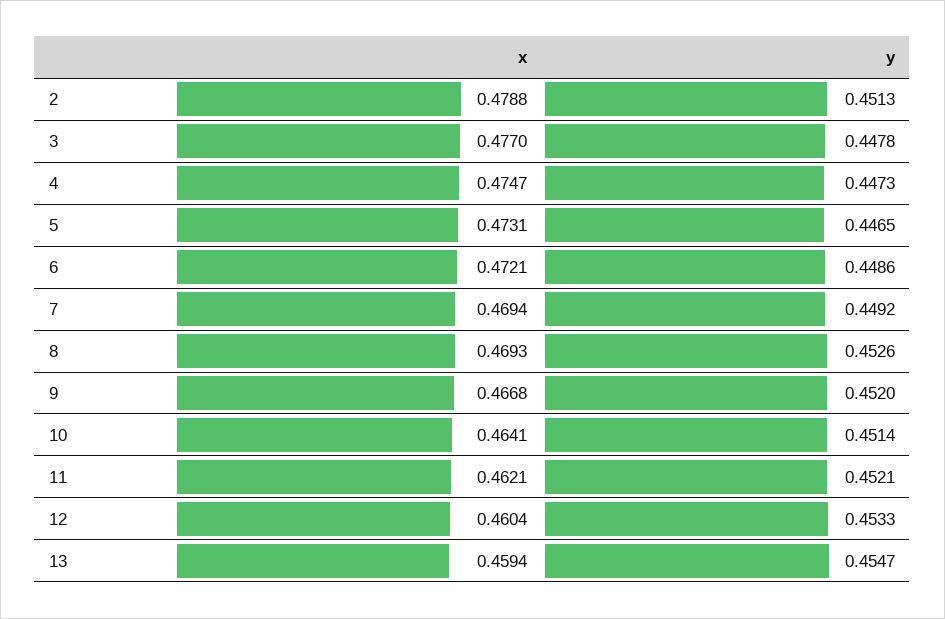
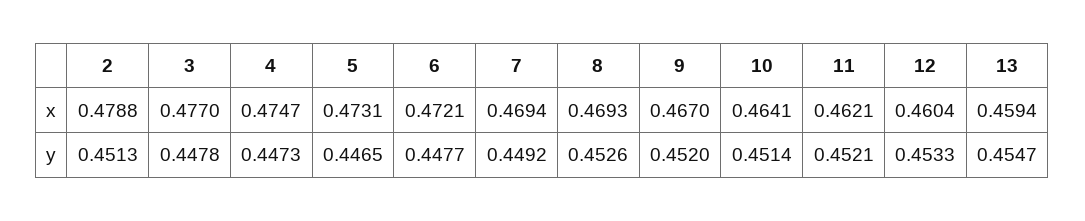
  {
    "x": {
      "2": 0.4788,
      "3": 0.477,
      "4": 0.4747,
      "5": 0.4731,
      "6": 0.4721,
      "7": 0.4694,
      "8": 0.4693,
-     "9": 0.4668,
+     "9": 0.467,
      "10": 0.4641,
      "11": 0.4621,
      "12": 0.4604,
      "13": 0.4594
    },
    "y": {
      "2": 0.4513,
      "3": 0.4478,
      "4": 0.4473,
      "5": 0.4465,
-     "6": 0.4486,
+     "6": 0.4477,
      "7": 0.4492,
      "8": 0.4526,
      "9": 0.452,
      "10": 0.4514,
      "11": 0.4521,
      "12": 0.4533,
      "13": 0.4547
    }
  }

